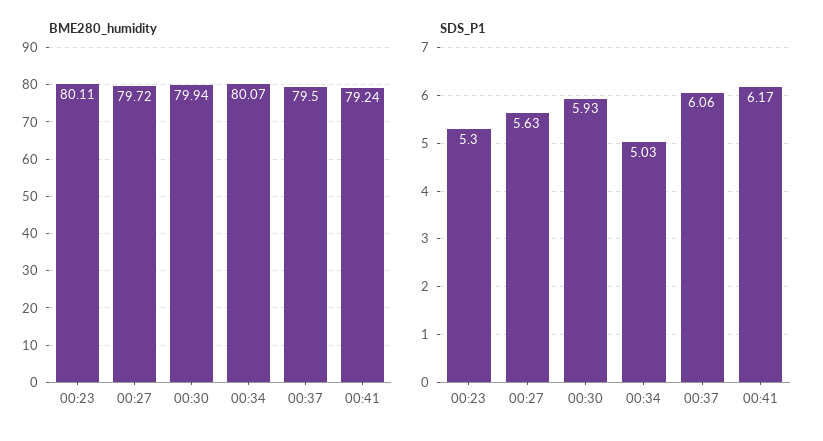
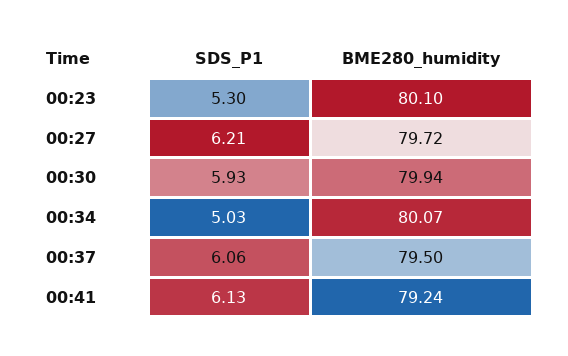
  {
    "BME280_humidity": {
-     "00:23": 80.11,
+     "00:23": 80.1,
      "00:27": 79.72,
      "00:30": 79.94,
      "00:34": 80.07,
      "00:37": 79.5,
      "00:41": 79.24
    },
    "SDS_P1": {
      "00:23": 5.3,
-     "00:27": 5.63,
+     "00:27": 6.21,
      "00:30": 5.93,
      "00:34": 5.03,
      "00:37": 6.06,
-     "00:41": 6.17
+     "00:41": 6.13
    }
  }

